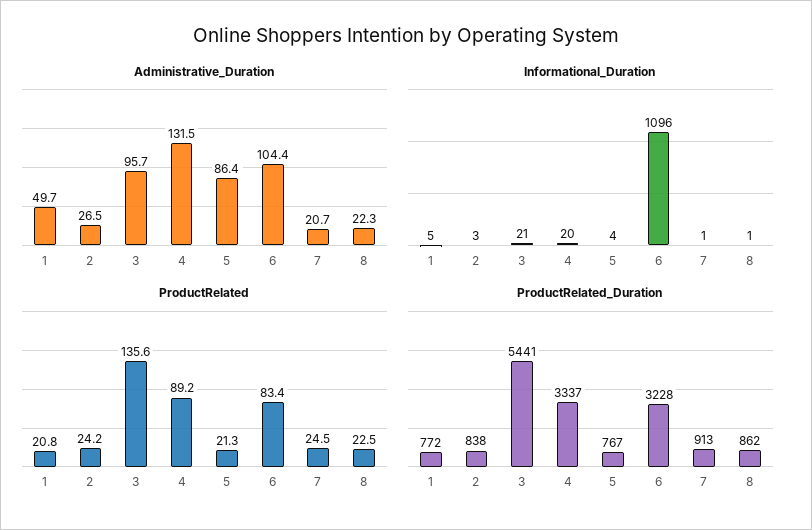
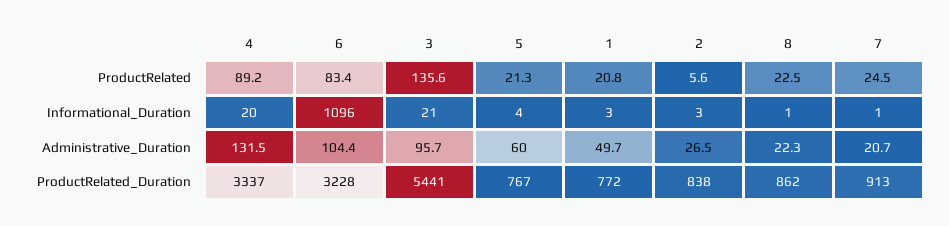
  {
    "Administrative_Duration": {
      "1": 49.7,
      "2": 26.5,
      "3": 95.7,
      "4": 131.5,
-     "5": 86.4,
+     "5": 60,
      "6": 104.4,
      "7": 20.7,
      "8": 22.3
    },
    "Informational_Duration": {
-     "1": 5,
+     "1": 3,
      "2": 3,
      "3": 21,
      "4": 20,
      "5": 4,
      "6": 1096,
      "7": 1,
      "8": 1
    },
    "ProductRelated": {
      "1": 20.8,
-     "2": 24.2,
+     "2": 5.6,
      "3": 135.6,
      "4": 89.2,
      "5": 21.3,
      "6": 83.4,
      "7": 24.5,
      "8": 22.5
    },
    "ProductRelated_Duration": {
      "1": 772,
      "2": 838,
      "3": 5441,
      "4": 3337,
      "5": 767,
      "6": 3228,
      "7": 913,
      "8": 862
    }
  }

